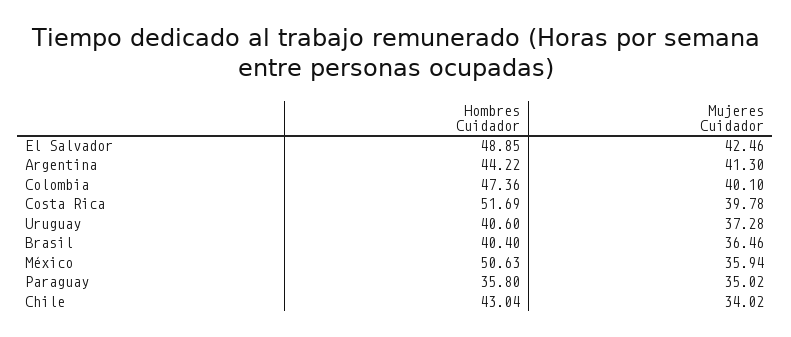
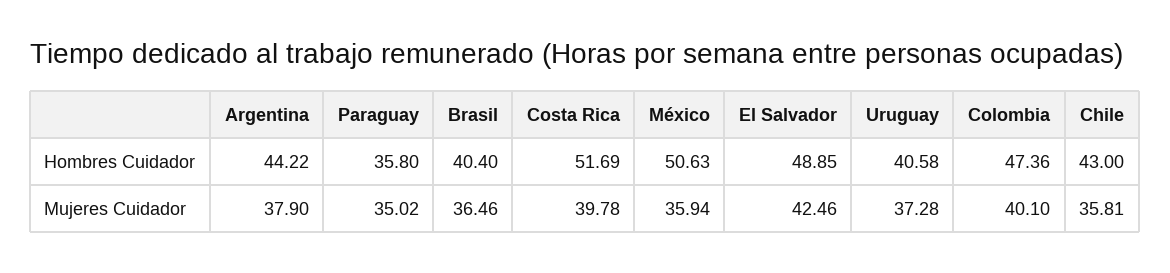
  {
    "Hombres Cuidador": {
      "El Salvador": 48.85,
      "Argentina": 44.22,
      "Colombia": 47.36,
      "Costa Rica": 51.69,
-     "Uruguay": 40.6,
+     "Uruguay": 40.58,
      "Brasil": 40.4,
      "México": 50.63,
      "Paraguay": 35.8,
-     "Chile": 43.04
+     "Chile": 43
    },
    "Mujeres Cuidador": {
      "El Salvador": 42.46,
-     "Argentina": 41.3,
+     "Argentina": 37.9,
      "Colombia": 40.1,
      "Costa Rica": 39.78,
      "Uruguay": 37.28,
      "Brasil": 36.46,
      "México": 35.94,
      "Paraguay": 35.02,
-     "Chile": 34.02
+     "Chile": 35.81
    }
  }

